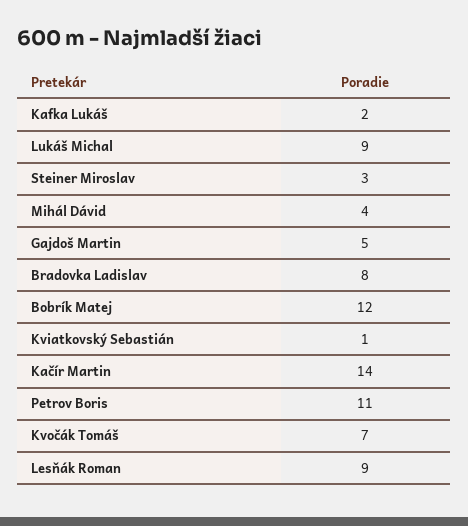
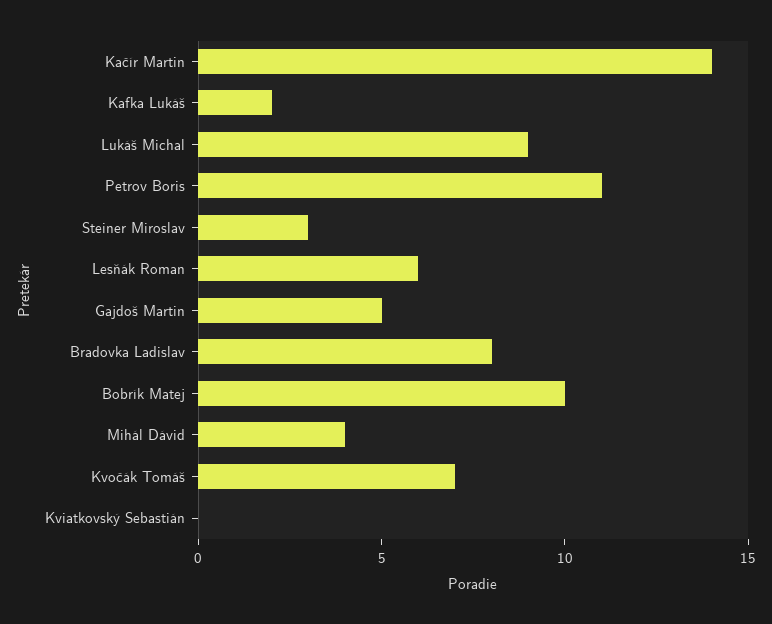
  {
    "Kafka Lukáš": 2,
    "Lukáš Michal": 9,
    "Steiner Miroslav": 3,
    "Mihál Dávid": 4,
    "Gajdoš Martin": 5,
    "Bradovka Ladislav": 8,
-   "Bobrík Matej": 12,
+   "Bobrík Matej": 10,
-   "Kviatkovský Sebastián": 1,
+   "Kviatkovský Sebastián": 0,
    "Kačír Martin": 14,
    "Petrov Boris": 11,
    "Kvočák Tomáš": 7,
-   "Lesňák Roman": 9
+   "Lesňák Roman": 6
  }

